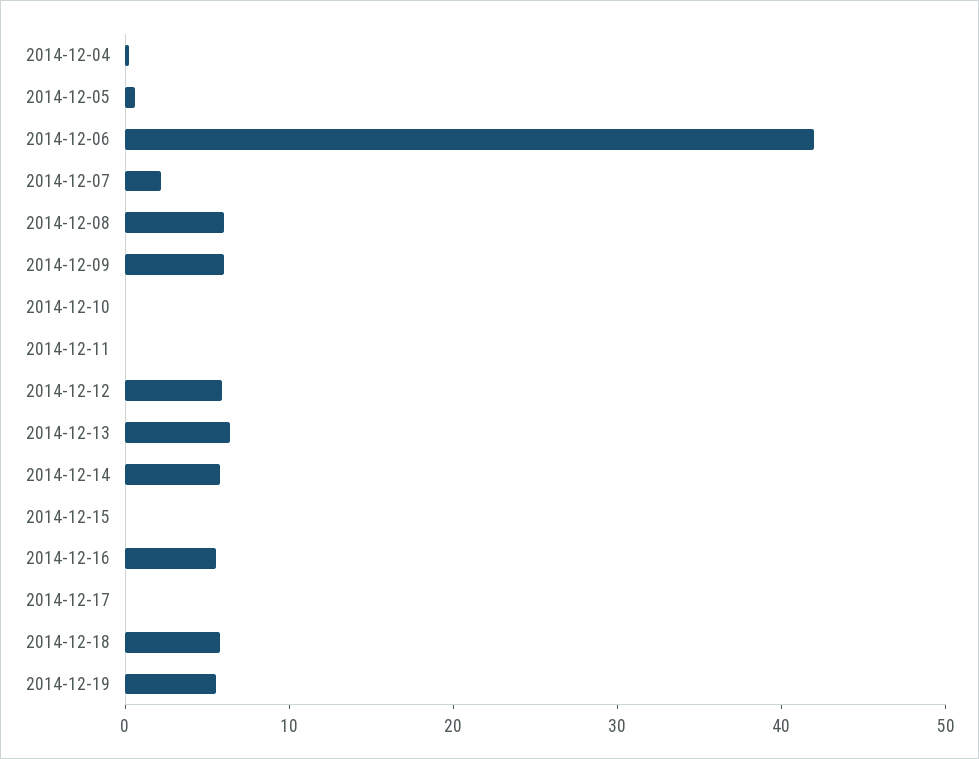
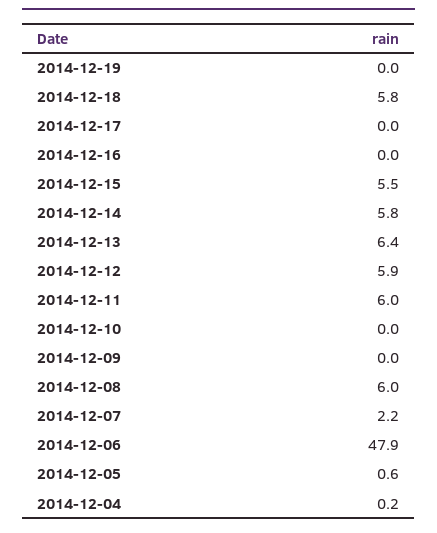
  {
    "2014-12-04": 0.2,
    "2014-12-05": 0.6,
-   "2014-12-06": 42,
+   "2014-12-06": 47.9,
    "2014-12-07": 2.2,
    "2014-12-08": 6,
-   "2014-12-09": 6,
+   "2014-12-09": 0,
    "2014-12-10": 0,
-   "2014-12-11": 0,
+   "2014-12-11": 6,
    "2014-12-12": 5.9,
    "2014-12-13": 6.4,
    "2014-12-14": 5.8,
-   "2014-12-15": 0,
+   "2014-12-15": 5.5,
-   "2014-12-16": 6,
+   "2014-12-16": 0,
    "2014-12-17": 0,
    "2014-12-18": 5.8,
-   "2014-12-19": 6
+   "2014-12-19": 0
  }

